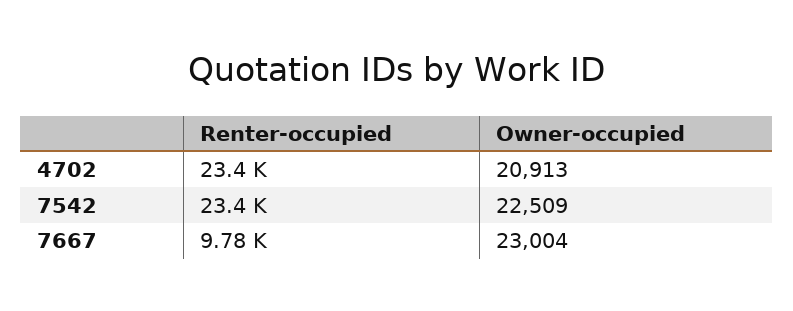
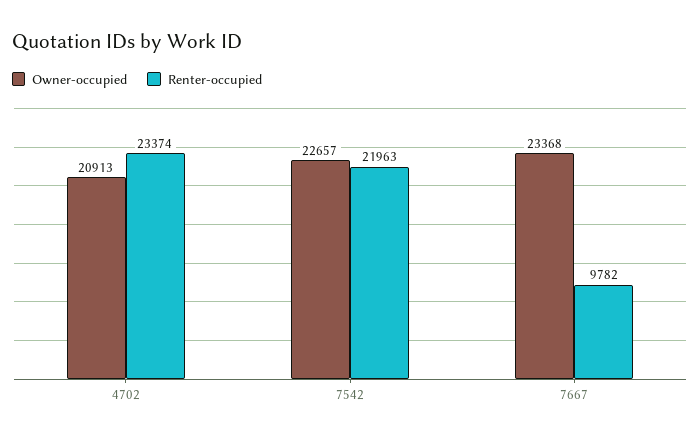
  {
    "Renter-occupied": {
      "4702": 23374,
-     "7542": 23400,
+     "7542": 21963,
      "7667": 9782
    },
    "Owner-occupied": {
      "4702": 20913,
-     "7542": 22509,
+     "7542": 22657,
-     "7667": 23004
+     "7667": 23368
    }
  }

